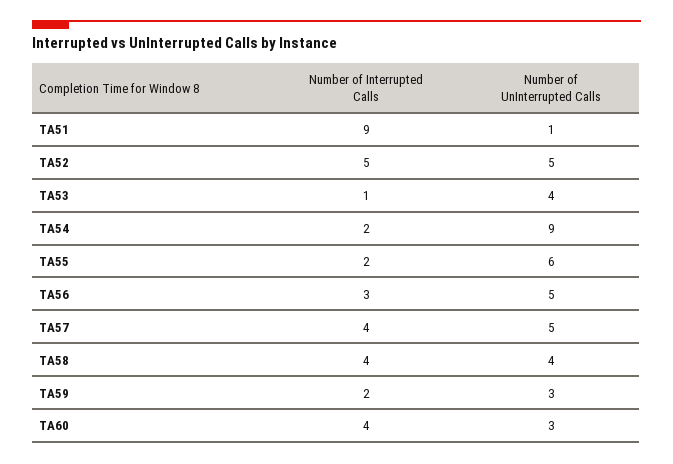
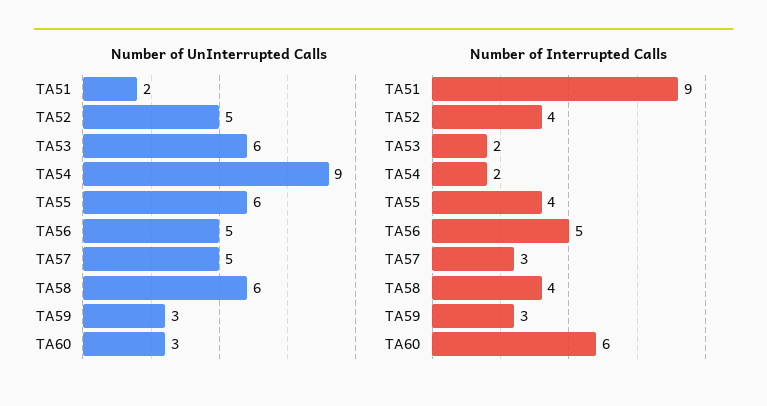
  {
    "Number of Interrupted Calls": {
      "TA51": 9,
-     "TA52": 5,
+     "TA52": 4,
-     "TA53": 1,
+     "TA53": 2,
      "TA54": 2,
-     "TA55": 2,
+     "TA55": 4,
-     "TA56": 3,
+     "TA56": 5,
-     "TA57": 4,
+     "TA57": 3,
      "TA58": 4,
-     "TA59": 2,
+     "TA59": 3,
-     "TA60": 4
+     "TA60": 6
    },
    "Number of UnInterrupted Calls": {
-     "TA51": 1,
+     "TA51": 2,
      "TA52": 5,
-     "TA53": 4,
+     "TA53": 6,
      "TA54": 9,
      "TA55": 6,
      "TA56": 5,
      "TA57": 5,
-     "TA58": 4,
+     "TA58": 6,
      "TA59": 3,
      "TA60": 3
    }
  }

